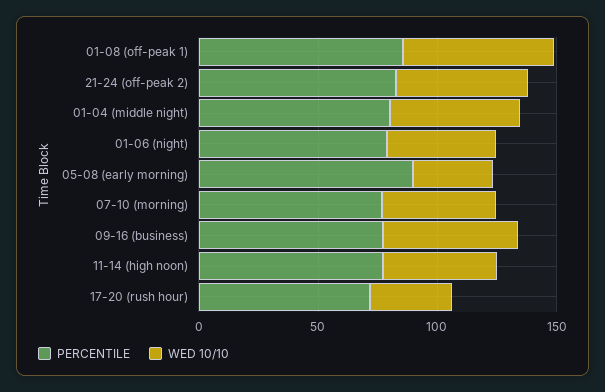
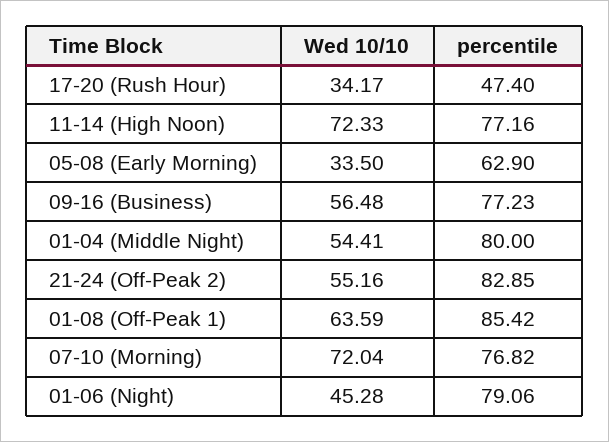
  {
    "PERCENTILE": {
      "01-08 (off-peak 1)": 85.42,
      "21-24 (off-peak 2)": 82.85,
      "01-04 (middle night)": 80,
      "01-06 (night)": 79.06,
-     "05-08 (early morning)": 90,
+     "05-08 (early morning)": 62.9,
      "07-10 (morning)": 76.82,
      "09-16 (business)": 77.23,
      "11-14 (high noon)": 77.16,
-     "17-20 (rush hour)": 70
+     "17-20 (rush hour)": 47.4
    },
    "WED 10/10": {
      "01-08 (off-peak 1)": 63.59,
      "21-24 (off-peak 2)": 55.16,
      "01-04 (middle night)": 54.41,
      "01-06 (night)": 45.28,
      "05-08 (early morning)": 33.5,
-     "07-10 (morning)": 50,
+     "07-10 (morning)": 72.04,
      "09-16 (business)": 56.48,
-     "11-14 (high noon)": 50,
+     "11-14 (high noon)": 72.33,
      "17-20 (rush hour)": 34.17
    }
  }

